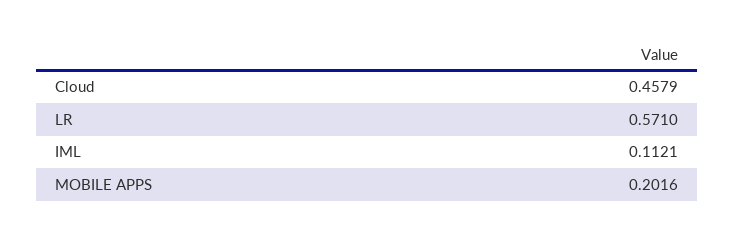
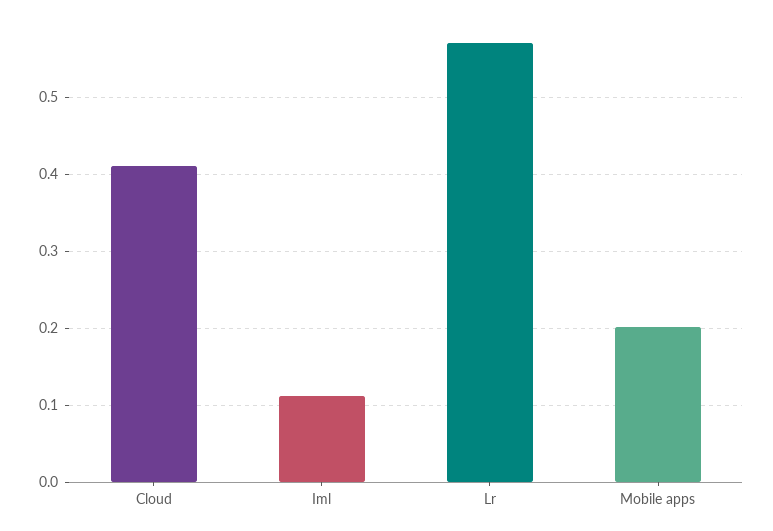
  {
-   "Cloud": 0.4579,
+   "Cloud": 0.41,
    "LR": 0.571,
    "IML": 0.1121,
    "MOBILE APPS": 0.2016
  }

